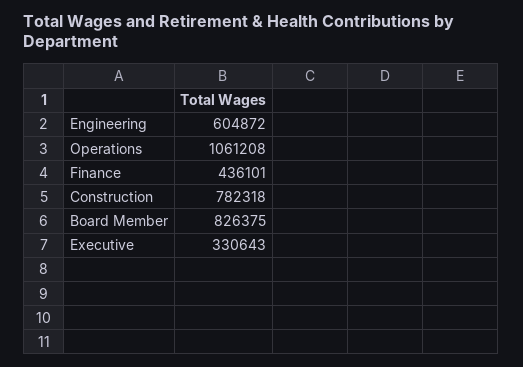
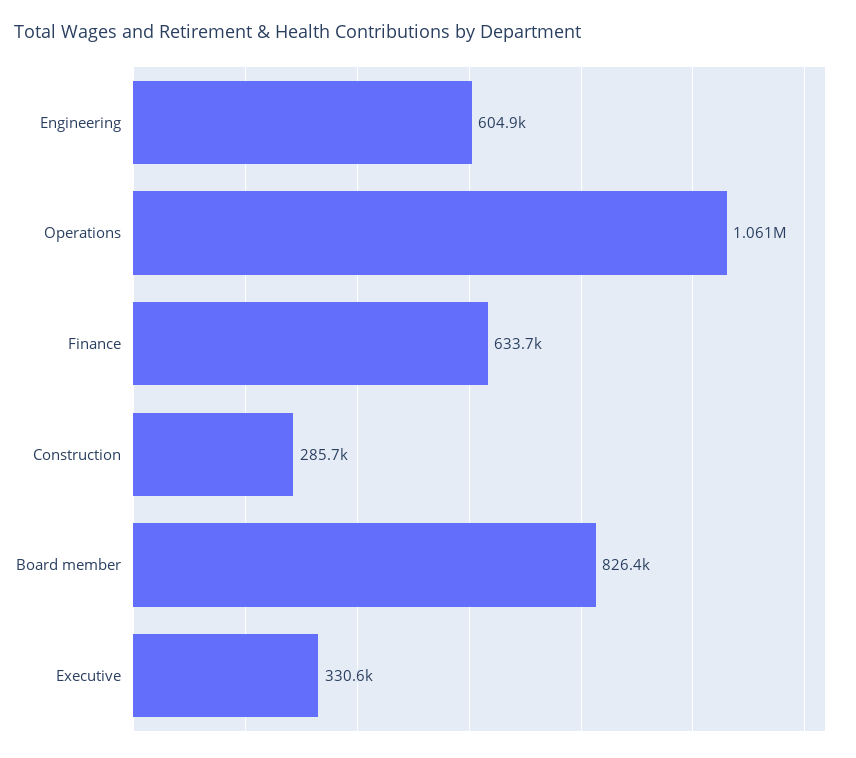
  {
    "Engineering": 604872,
    "Operations": 1061208,
-   "Finance": 436101,
+   "Finance": 633700,
-   "Construction": 782318,
+   "Construction": 285700,
    "Board Member": 826375,
    "Executive": 330643
  }

